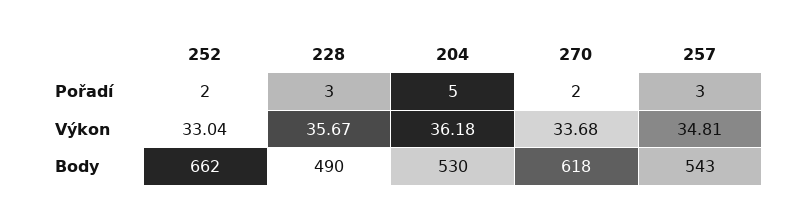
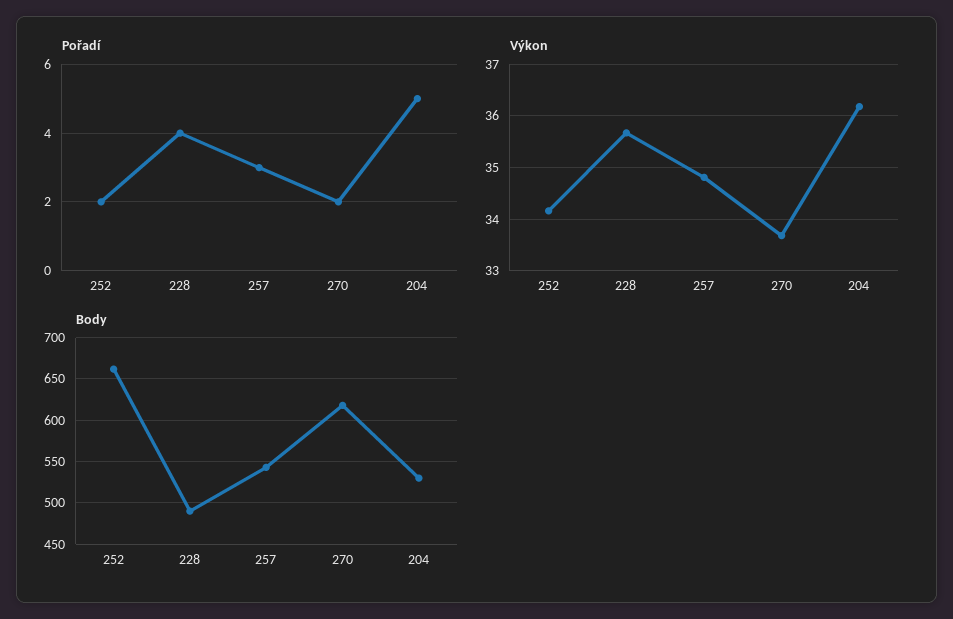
  {
    "Pořadí": {
      "252": 2,
-     "228": 3,
+     "228": 4,
      "204": 5,
      "270": 2,
      "257": 3
    },
    "Výkon": {
-     "252": 33.04,
+     "252": 34.2,
      "228": 35.67,
      "204": 36.18,
      "270": 33.68,
      "257": 34.81
    },
    "Body": {
      "252": 662,
      "228": 490,
      "204": 530,
      "270": 618,
      "257": 543
    }
  }

